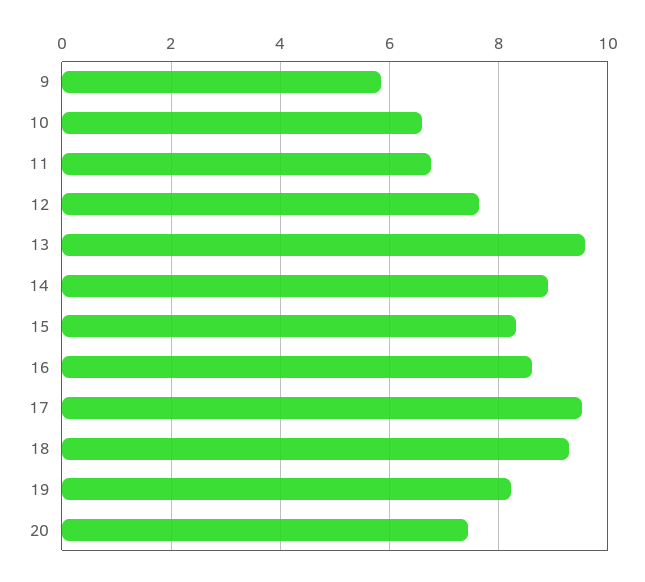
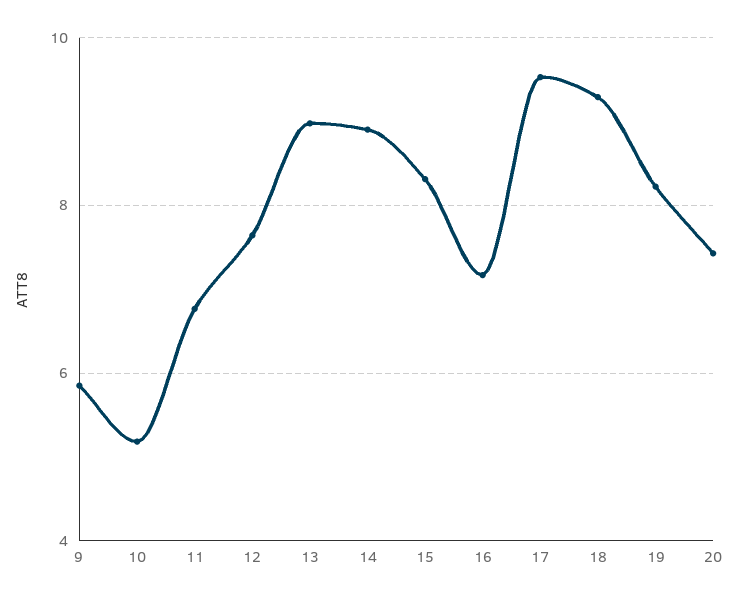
  {
    "9": 5.8,
-   "10": 6.6,
+   "10": 5.2,
    "11": 6.8,
    "12": 7.6,
-   "13": 9.6,
+   "13": 9,
    "14": 9,
    "15": 8.4,
-   "16": 8.6,
+   "16": 7.2,
    "17": 9.6,
    "18": 9.2,
    "19": 8.2,
    "20": 7.4
  }

